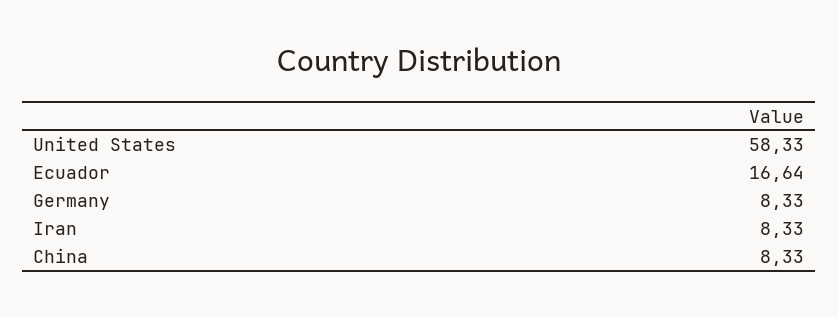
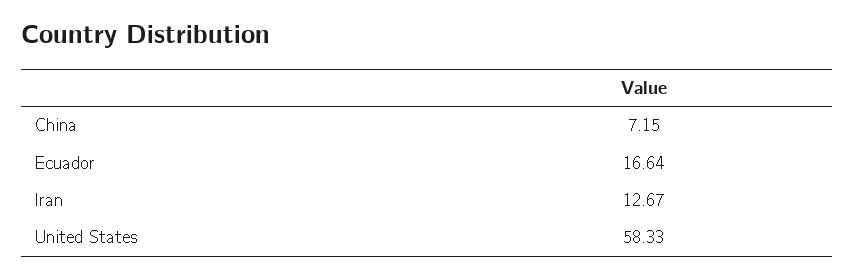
  {
    "United States": 58.33,
    "Ecuador": 16.64,
-   "Germany": 8.33,
-   "Iran": 8.33,
+   "Iran": 12.67,
-   "China": 8.33
+   "China": 7.15
  }

